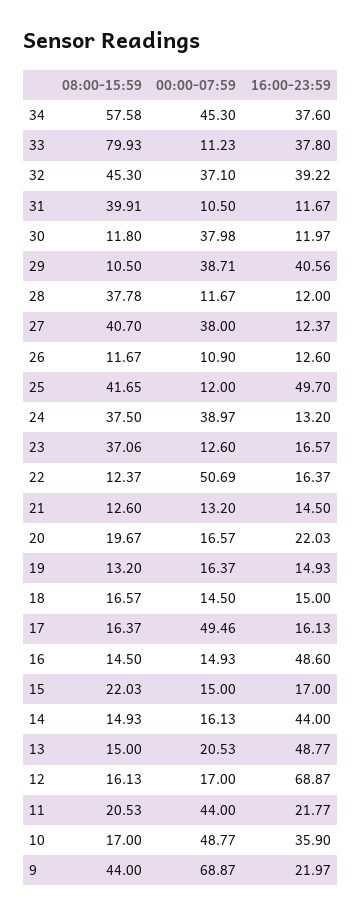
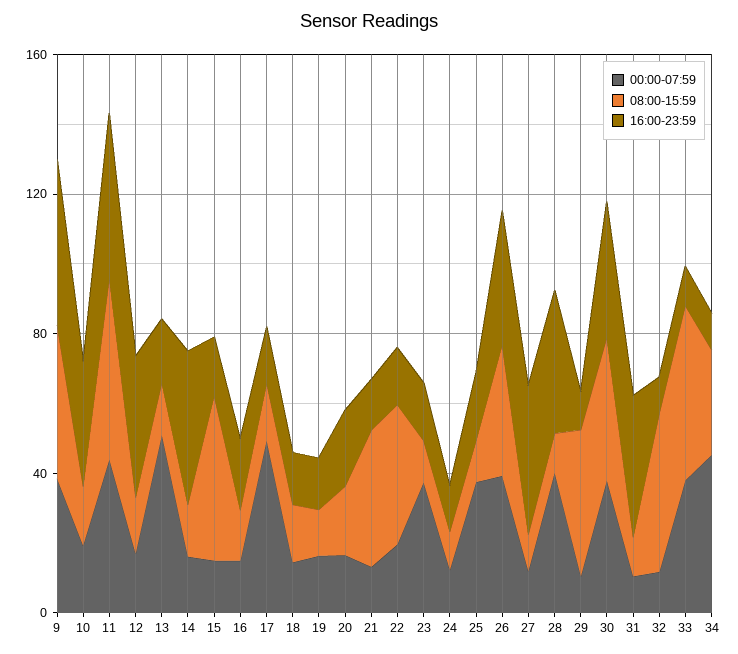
  {
    "08:00-15:59": {
-     "34": 57.58,
+     "34": 30,
-     "33": 79.93,
+     "33": 50,
      "32": 45.3,
-     "31": 39.91,
+     "31": 10,
-     "30": 11.8,
+     "30": 40,
-     "29": 10.5,
+     "29": 40,
-     "28": 37.78,
+     "28": 10,
-     "27": 40.7,
+     "27": 10,
-     "26": 11.67,
+     "26": 40,
-     "25": 41.65,
+     "25": 10,
-     "24": 37.5,
+     "24": 10,
-     "23": 37.06,
+     "23": 10,
-     "22": 12.37,
+     "22": 40,
-     "21": 12.6,
+     "21": 40,
      "20": 19.67,
      "19": 13.2,
      "18": 16.57,
      "17": 16.37,
      "16": 14.5,
-     "15": 22.03,
+     "15": 50,
      "14": 14.93,
      "13": 15,
      "12": 16.13,
-     "11": 20.53,
+     "11": 50,
      "10": 17,
      "9": 44
    },
    "00:00-07:59": {
      "34": 45.3,
-     "33": 11.23,
+     "33": 40,
-     "32": 37.1,
+     "32": 10,
      "31": 10.5,
      "30": 37.98,
-     "29": 38.71,
+     "29": 10,
-     "28": 11.67,
+     "28": 40,
-     "27": 38,
+     "27": 10,
-     "26": 10.9,
+     "26": 40,
-     "25": 12,
+     "25": 40,
-     "24": 38.97,
+     "24": 10,
-     "23": 12.6,
+     "23": 40,
-     "22": 50.69,
+     "22": 20,
      "21": 13.2,
      "20": 16.57,
      "19": 16.37,
      "18": 14.5,
      "17": 49.46,
      "16": 14.93,
      "15": 15,
      "14": 16.13,
-     "13": 20.53,
+     "13": 50,
      "12": 17,
      "11": 44,
-     "10": 48.77,
+     "10": 20,
-     "9": 68.87
+     "9": 40
    },
    "16:00-23:59": {
-     "34": 37.6,
+     "34": 10,
-     "33": 37.8,
+     "33": 10,
-     "32": 39.22,
+     "32": 10,
-     "31": 11.67,
+     "31": 40,
-     "30": 11.97,
+     "30": 40,
-     "29": 40.56,
+     "29": 10,
-     "28": 12,
+     "28": 40,
-     "27": 12.37,
+     "27": 40,
-     "26": 12.6,
+     "26": 40,
-     "25": 49.7,
+     "25": 20,
      "24": 13.2,
      "23": 16.57,
      "22": 16.37,
      "21": 14.5,
      "20": 22.03,
      "19": 14.93,
      "18": 15,
      "17": 16.13,
-     "16": 48.6,
+     "16": 20,
      "15": 17,
      "14": 44,
-     "13": 48.77,
+     "13": 20,
-     "12": 68.87,
+     "12": 40,
-     "11": 21.77,
+     "11": 50,
      "10": 35.9,
-     "9": 21.97
+     "9": 50
    }
  }

